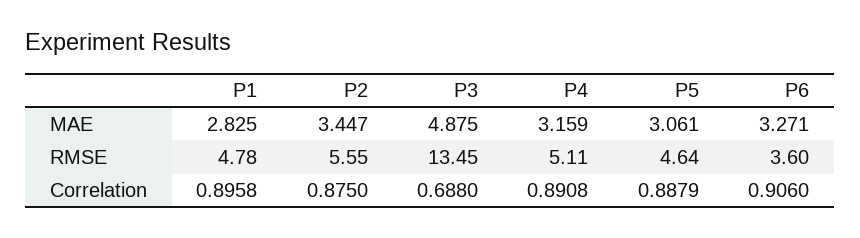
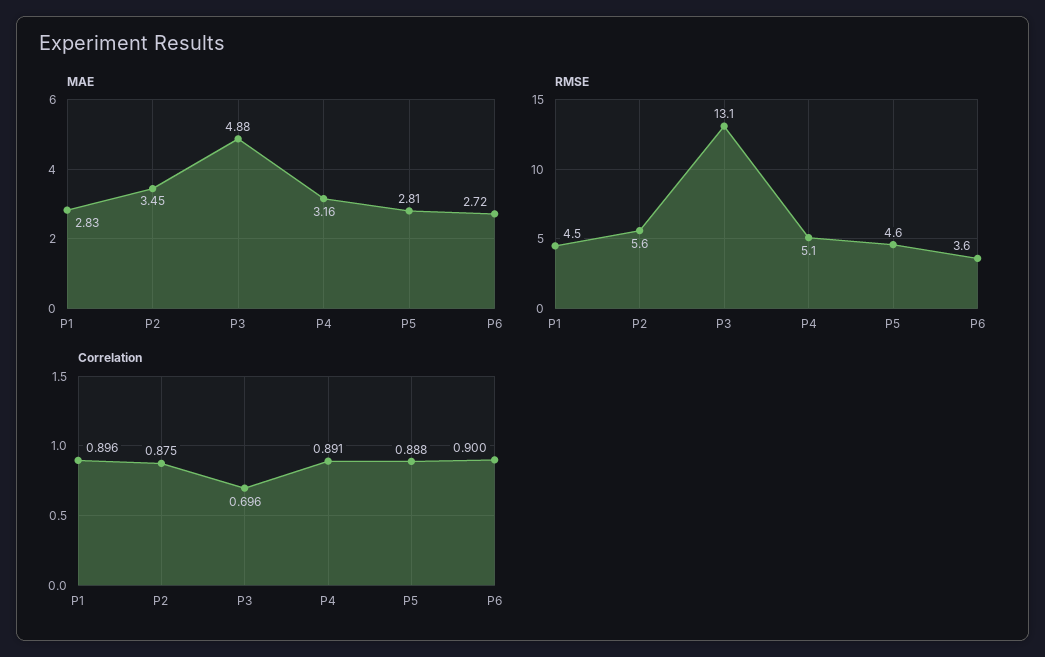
  {
    "MAE": {
      "P1": 2.825,
      "P2": 3.447,
      "P3": 4.875,
      "P4": 3.159,
-     "P5": 3.061,
+     "P5": 2.81,
-     "P6": 3.271
+     "P6": 2.72
    },
    "RMSE": {
-     "P1": 4.78,
+     "P1": 4.5,
      "P2": 5.55,
-     "P3": 13.45,
+     "P3": 13.1,
      "P4": 5.11,
      "P5": 4.64,
      "P6": 3.6
    },
    "Correlation": {
      "P1": 0.8958,
      "P2": 0.875,
-     "P3": 0.688,
+     "P3": 0.696,
      "P4": 0.8908,
      "P5": 0.8879,
-     "P6": 0.906
+     "P6": 0.9
    }
  }

